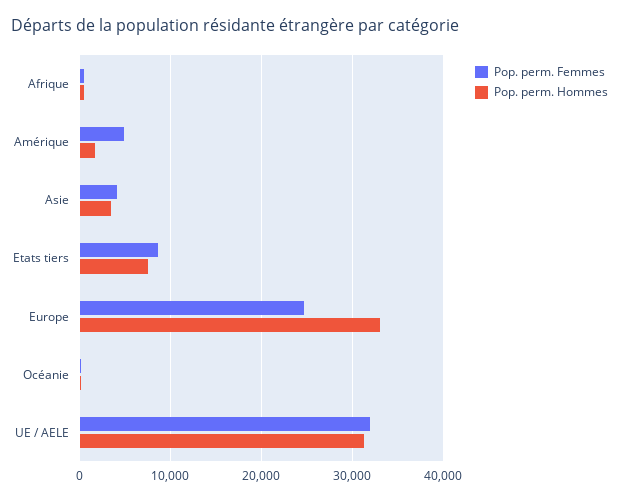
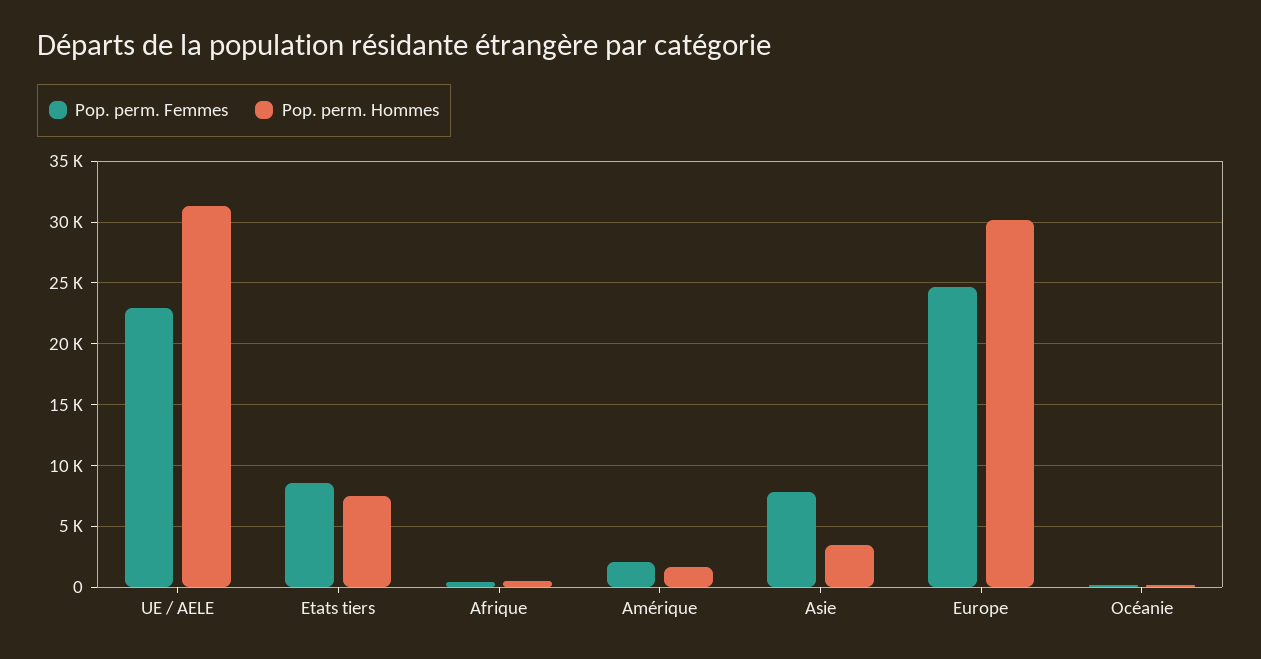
  {
    "Pop. perm. Femmes": {
      "Afrique": 500,
-     "Amérique": 5000,
+     "Amérique": 2000,
-     "Asie": 4000,
+     "Asie": 8000,
      "Etats tiers": 8500,
      "Europe": 24500,
      "Océanie": 0,
-     "UE / AELE": 32000
+     "UE / AELE": 23000
    },
    "Pop. perm. Hommes": {
      "Afrique": 500,
      "Amérique": 1500,
      "Asie": 3500,
      "Etats tiers": 7500,
-     "Europe": 33000,
+     "Europe": 30000,
      "Océanie": 0,
      "UE / AELE": 31500
    }
  }

